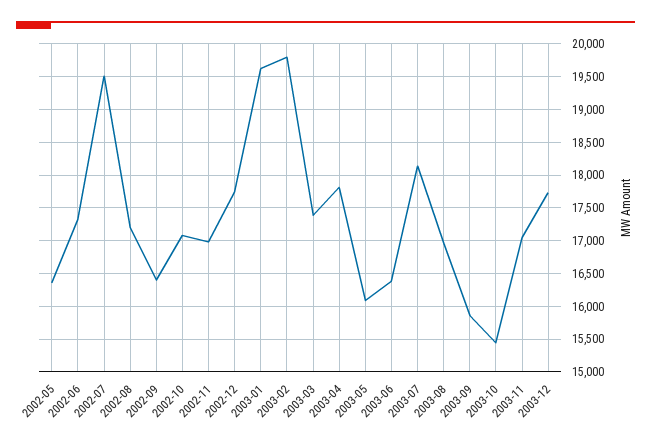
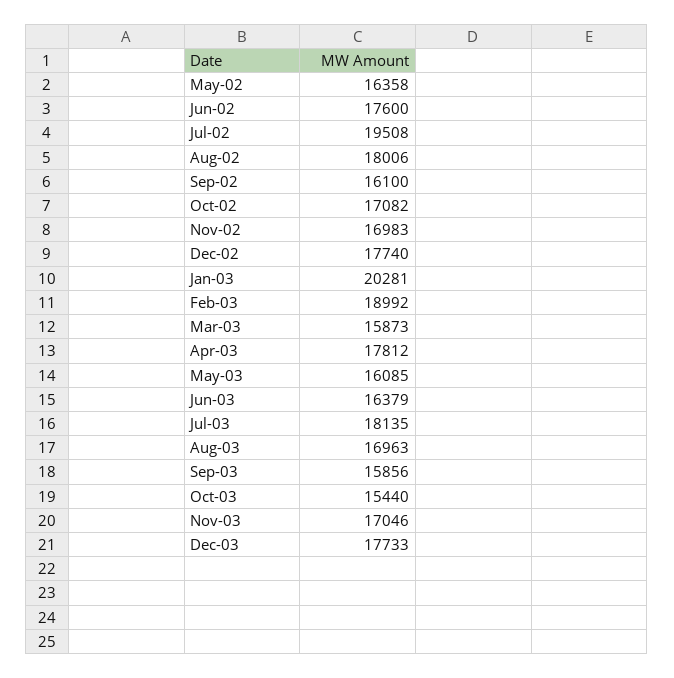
  {
    "2002-05": 16358,
-   "2002-06": 17300,
+   "2002-06": 17600,
    "2002-07": 19508,
-   "2002-08": 17200,
+   "2002-08": 18006,
-   "2002-09": 16400,
+   "2002-09": 16100,
    "2002-10": 17082,
    "2002-11": 16983,
    "2002-12": 17740,
-   "2003-01": 19600,
+   "2003-01": 20281,
-   "2003-02": 19800,
+   "2003-02": 18992,
-   "2003-03": 17400,
+   "2003-03": 15873,
    "2003-04": 17812,
    "2003-05": 16085,
    "2003-06": 16379,
    "2003-07": 18135,
    "2003-08": 16963,
    "2003-09": 15856,
    "2003-10": 15440,
    "2003-11": 17046,
    "2003-12": 17733
  }

